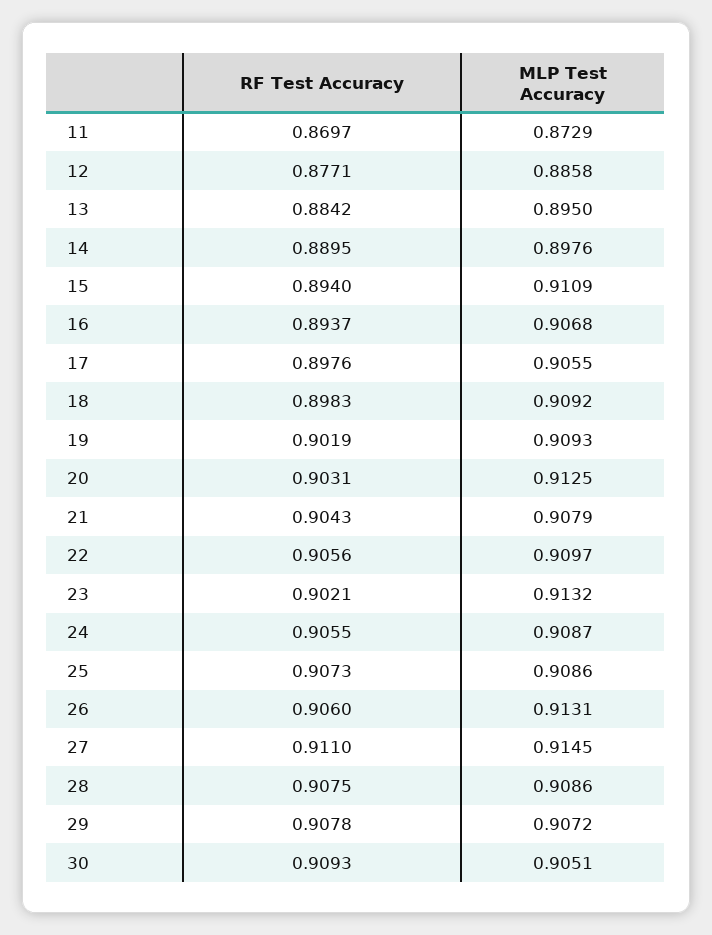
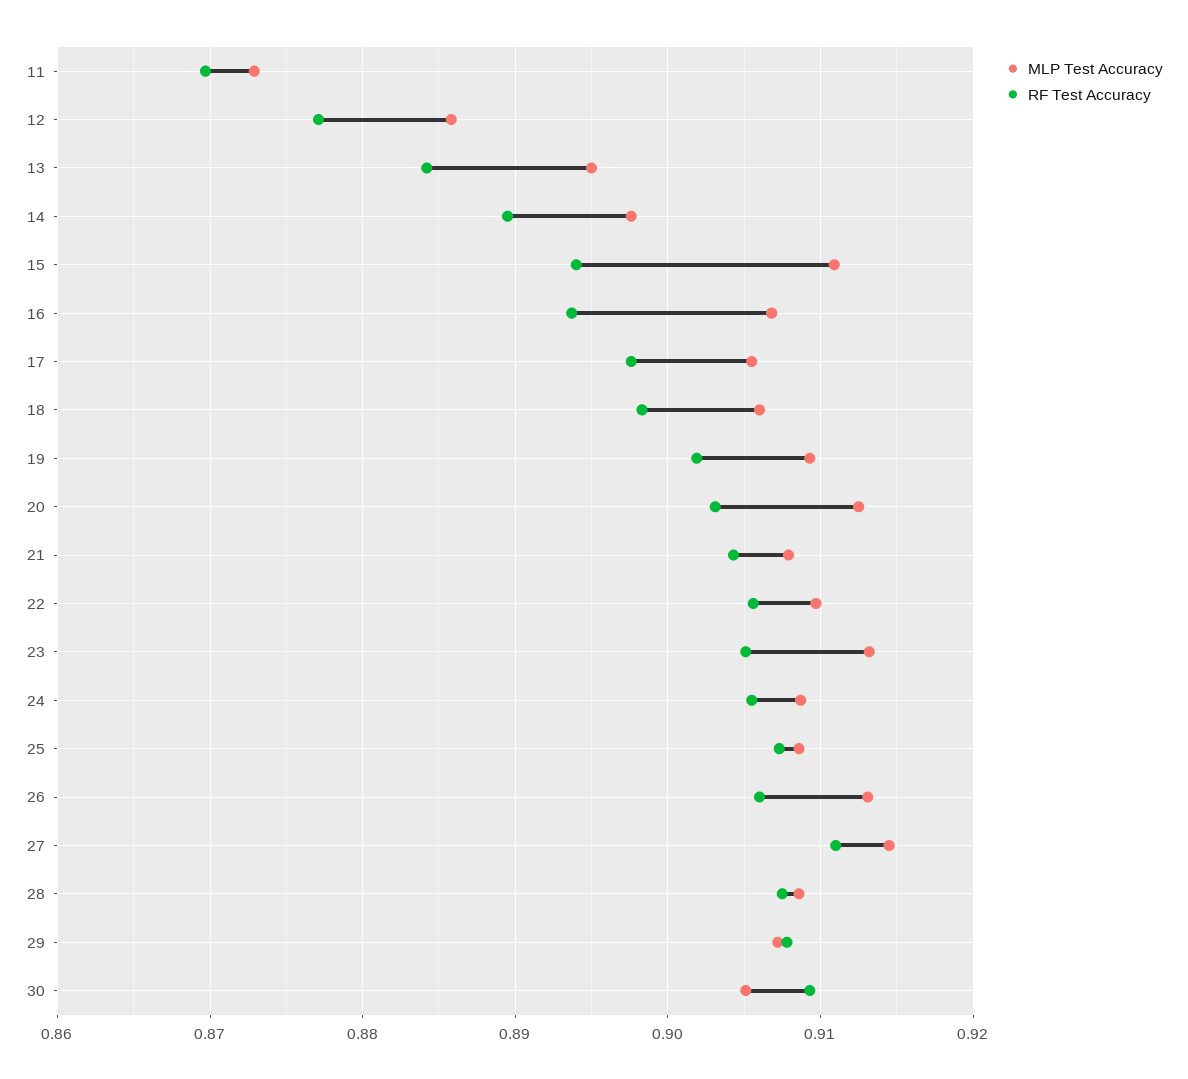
  {
    "RF Test Accuracy": {
      "11": 0.8697,
      "12": 0.8771,
      "13": 0.8842,
      "14": 0.8895,
      "15": 0.894,
      "16": 0.8937,
      "17": 0.8976,
      "18": 0.8983,
      "19": 0.9019,
      "20": 0.9031,
      "21": 0.9043,
      "22": 0.9056,
-     "23": 0.9021,
+     "23": 0.905,
      "24": 0.9055,
      "25": 0.9073,
      "26": 0.906,
      "27": 0.911,
      "28": 0.9075,
      "29": 0.9078,
      "30": 0.9093
    },
    "MLP Test Accuracy": {
      "11": 0.8729,
      "12": 0.8858,
      "13": 0.895,
      "14": 0.8976,
      "15": 0.9109,
      "16": 0.9068,
      "17": 0.9055,
-     "18": 0.9092,
+     "18": 0.906,
      "19": 0.9093,
      "20": 0.9125,
      "21": 0.9079,
      "22": 0.9097,
      "23": 0.9132,
      "24": 0.9087,
      "25": 0.9086,
      "26": 0.9131,
      "27": 0.9145,
      "28": 0.9086,
      "29": 0.9072,
      "30": 0.9051
    }
  }

